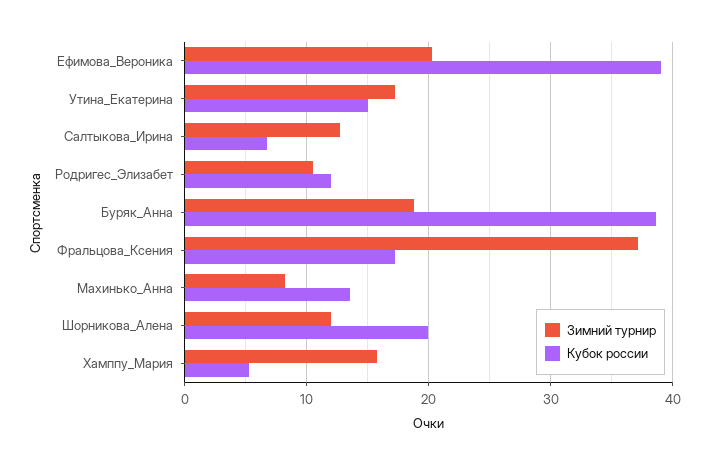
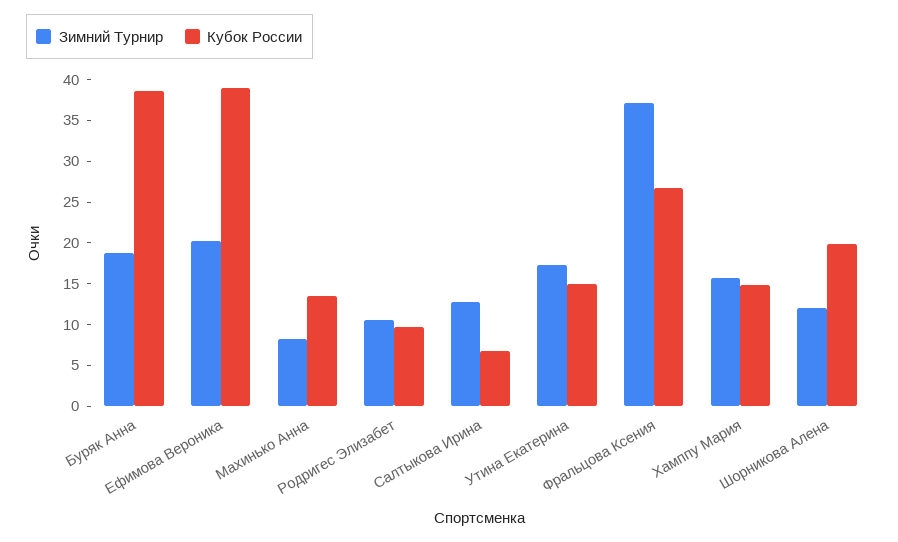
  {
    "Зимний турнир": {
      "Ефимова_Вероника": 20,
      "Утина_Екатерина": 17,
      "Салтыкова_Ирина": 13,
      "Родригес_Элизабет": 11,
      "Буряк_Анна": 19,
      "Фральцова_Ксения": 37,
      "Махинько_Анна": 8,
      "Шорникова_Алена": 12,
      "Хамппу_Мария": 16
    },
    "Кубок россии": {
      "Ефимова_Вероника": 39,
      "Утина_Екатерина": 15,
      "Салтыкова_Ирина": 7,
-     "Родригес_Элизабет": 12,
+     "Родригес_Элизабет": 10,
      "Буряк_Анна": 39,
-     "Фральцова_Ксения": 17,
+     "Фральцова_Ксения": 27,
      "Махинько_Анна": 14,
      "Шорникова_Алена": 20,
-     "Хамппу_Мария": 5
+     "Хамппу_Мария": 15
    }
  }

